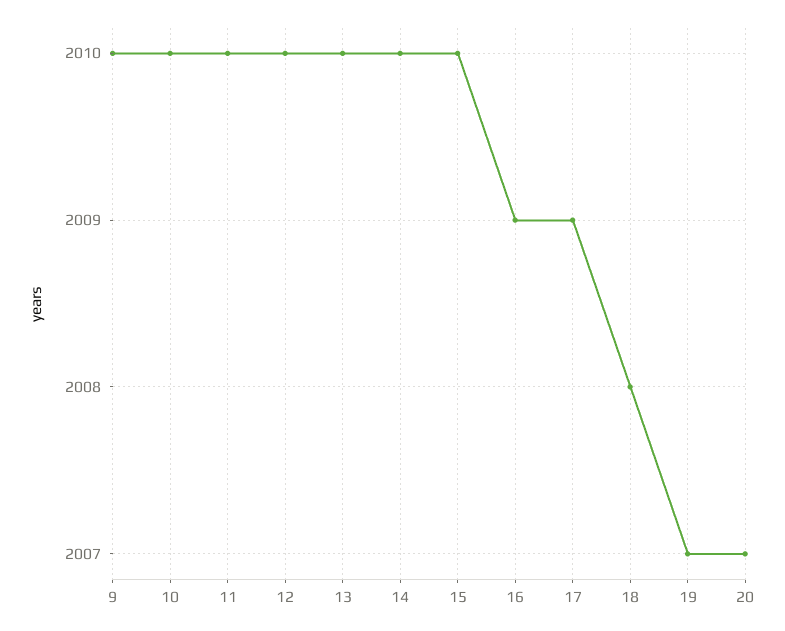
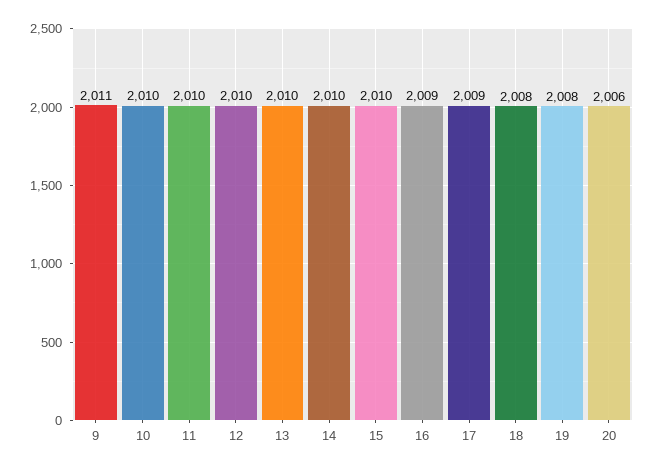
  {
-   "9": 2010,
+   "9": 2011,
    "10": 2010,
    "11": 2010,
    "12": 2010,
    "13": 2010,
    "14": 2010,
    "15": 2010,
    "16": 2009,
    "17": 2009,
    "18": 2008,
-   "19": 2007,
+   "19": 2008,
-   "20": 2007
+   "20": 2006
  }

